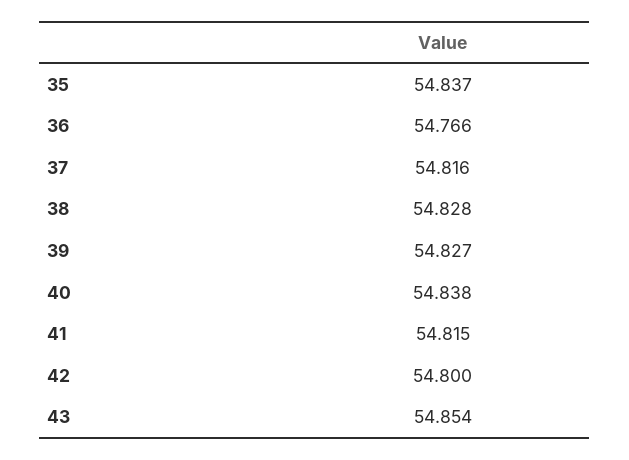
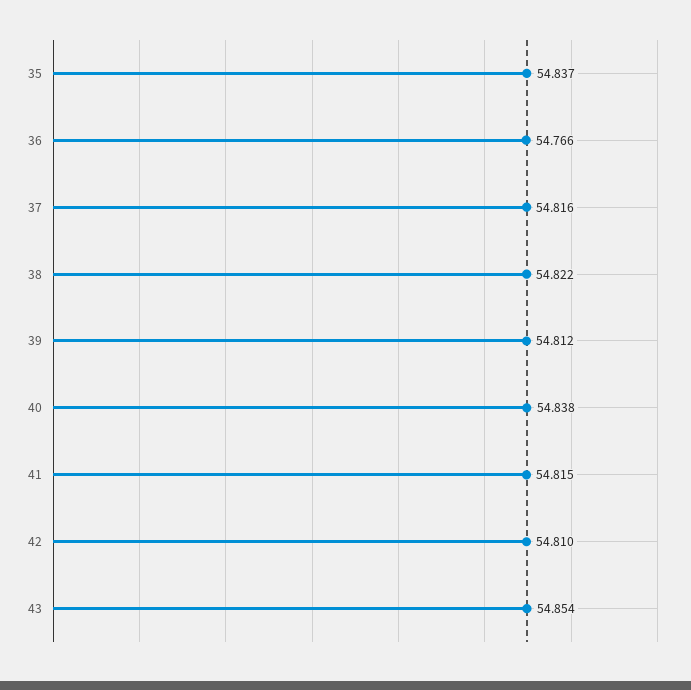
  {
    "35": 54.837,
    "36": 54.766,
    "37": 54.816,
-   "38": 54.828,
+   "38": 54.822,
-   "39": 54.827,
+   "39": 54.812,
    "40": 54.838,
    "41": 54.815,
-   "42": 54.8,
+   "42": 54.81,
    "43": 54.854
  }

